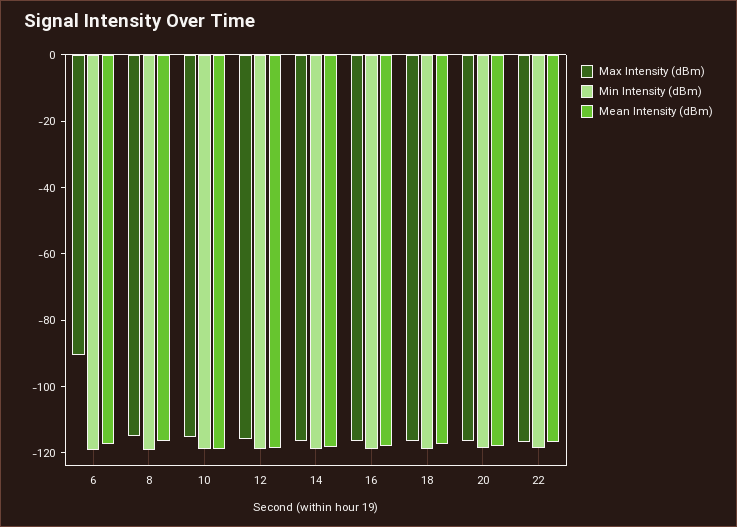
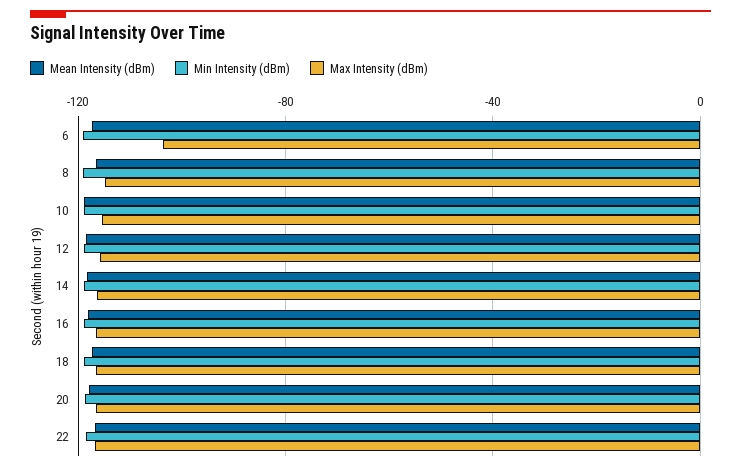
  {
    "Max Intensity (dBm)": {
-     "6": -90,
+     "6": -105,
      "8": -115,
      "10": -115,
      "12": -115,
      "14": -115,
      "16": -115,
      "18": -115,
      "20": -115,
      "22": -115
    },
    "Min Intensity (dBm)": {
      "6": -120,
      "8": -120,
      "10": -120,
      "12": -120,
      "14": -120,
      "16": -120,
      "18": -120,
      "20": -120,
      "22": -120
    },
    "Mean Intensity (dBm)": {
      "6": -115,
      "8": -115,
      "10": -120,
      "12": -120,
      "14": -120,
      "16": -120,
      "18": -115,
      "20": -120,
      "22": -115
    }
  }

